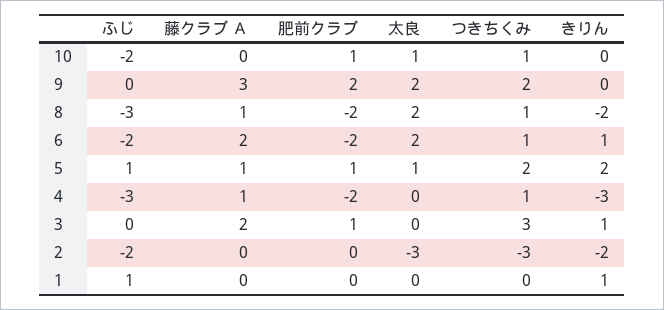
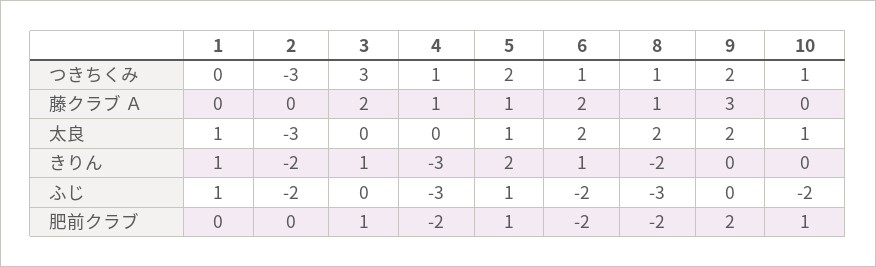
  {
    "ふじ": {
      "10": -2,
      "9": 0,
      "8": -3,
      "6": -2,
      "5": 1,
      "4": -3,
      "3": 0,
      "2": -2,
      "1": 1
    },
    "藤クラブ Ａ": {
      "10": 0,
      "9": 3,
      "8": 1,
      "6": 2,
      "5": 1,
      "4": 1,
      "3": 2,
      "2": 0,
      "1": 0
    },
    "肥前クラブ": {
      "10": 1,
      "9": 2,
      "8": -2,
      "6": -2,
      "5": 1,
      "4": -2,
      "3": 1,
      "2": 0,
      "1": 0
    },
    "太良": {
      "10": 1,
      "9": 2,
      "8": 2,
      "6": 2,
      "5": 1,
      "4": 0,
      "3": 0,
      "2": -3,
-     "1": 0
+     "1": 1
    },
    "つきちくみ": {
      "10": 1,
      "9": 2,
      "8": 1,
      "6": 1,
      "5": 2,
      "4": 1,
      "3": 3,
      "2": -3,
      "1": 0
    },
    "きりん": {
      "10": 0,
      "9": 0,
      "8": -2,
      "6": 1,
      "5": 2,
      "4": -3,
      "3": 1,
      "2": -2,
      "1": 1
    }
  }

